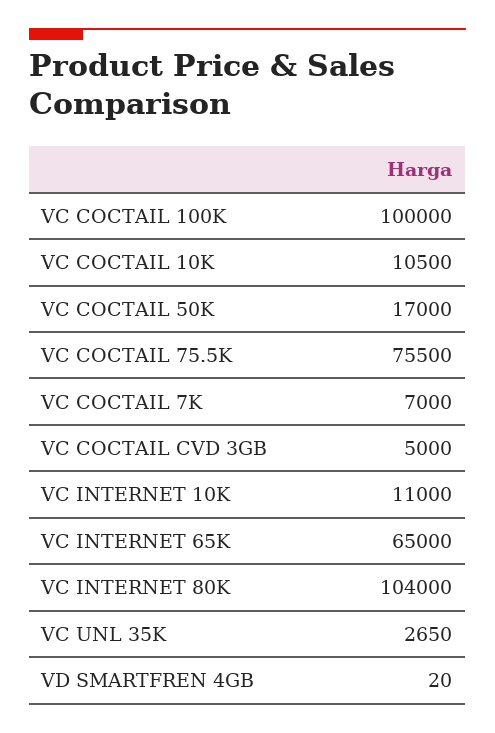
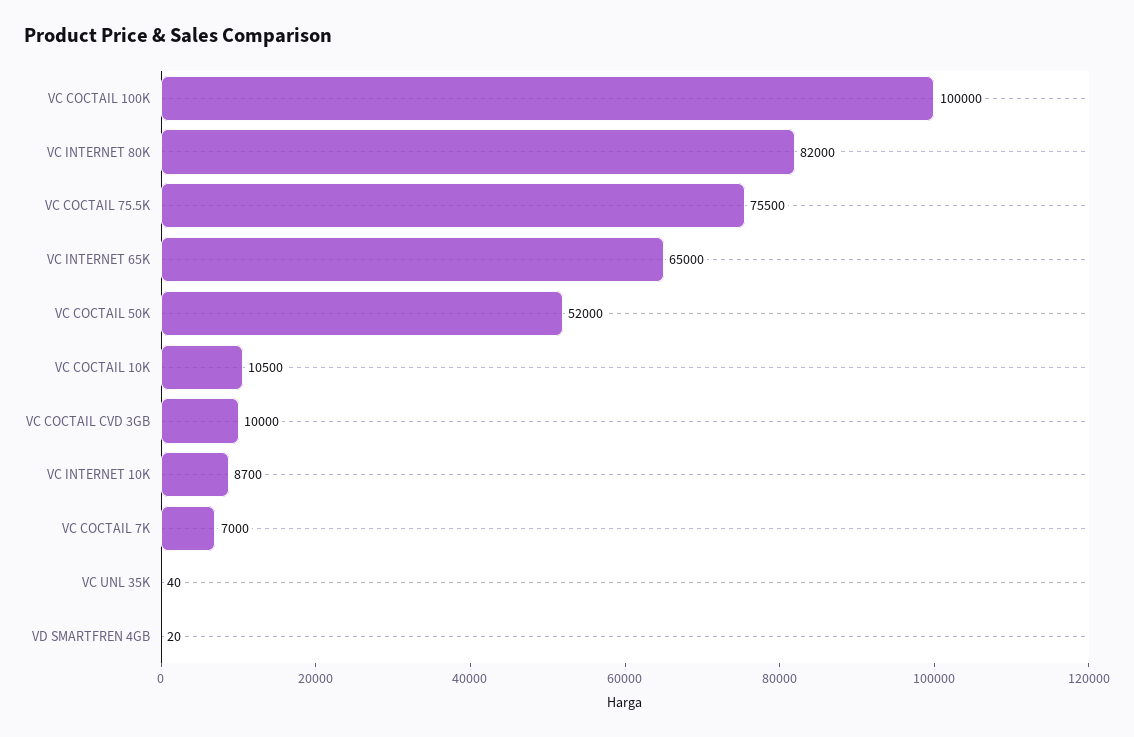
  {
    "VC COCTAIL 100K": 100000,
    "VC COCTAIL 10K": 10500,
-   "VC COCTAIL 50K": 17000,
+   "VC COCTAIL 50K": 52000,
    "VC COCTAIL 75.5K": 75500,
    "VC COCTAIL 7K": 7000,
-   "VC COCTAIL CVD 3GB": 5000,
+   "VC COCTAIL CVD 3GB": 10000,
-   "VC INTERNET 10K": 11000,
+   "VC INTERNET 10K": 8700,
    "VC INTERNET 65K": 65000,
-   "VC INTERNET 80K": 104000,
+   "VC INTERNET 80K": 82000,
-   "VC UNL 35K": 2650,
+   "VC UNL 35K": 40,
    "VD SMARTFREN 4GB": 20
  }

